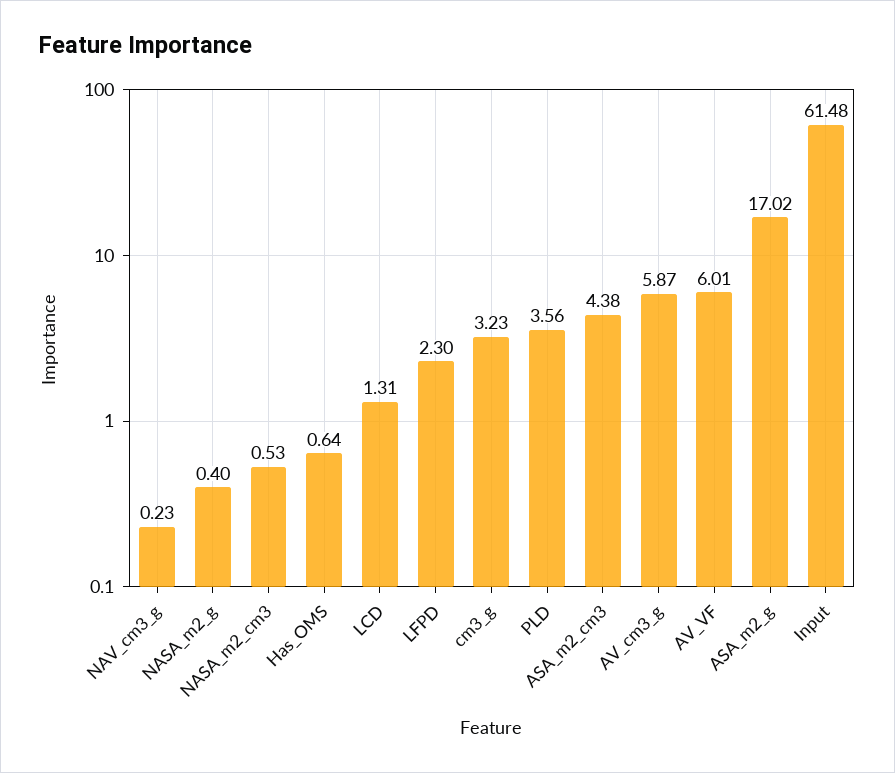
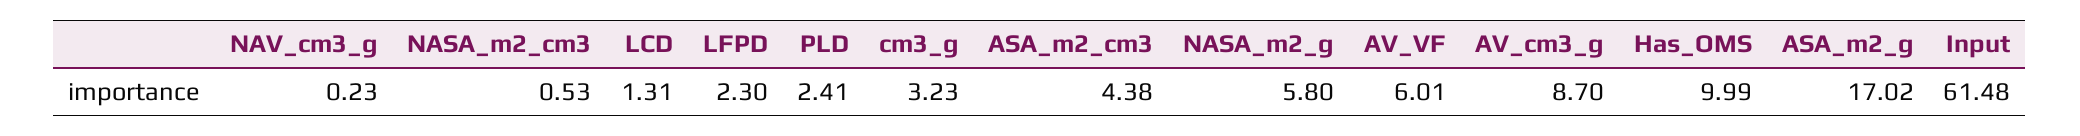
  {
    "NAV_cm3_g": 0.23,
-   "NASA_m2_g": 0.4,
+   "NASA_m2_g": 5.8,
    "NASA_m2_cm3": 0.53,
-   "Has_OMS": 0.64,
+   "Has_OMS": 9.99,
    "LCD": 1.31,
    "LFPD": 2.3,
    "cm3_g": 3.23,
-   "PLD": 3.56,
+   "PLD": 2.41,
    "ASA_m2_cm3": 4.38,
-   "AV_cm3_g": 5.87,
+   "AV_cm3_g": 8.7,
    "AV_VF": 6.01,
    "ASA_m2_g": 17.02,
    "Input": 61.48
  }

